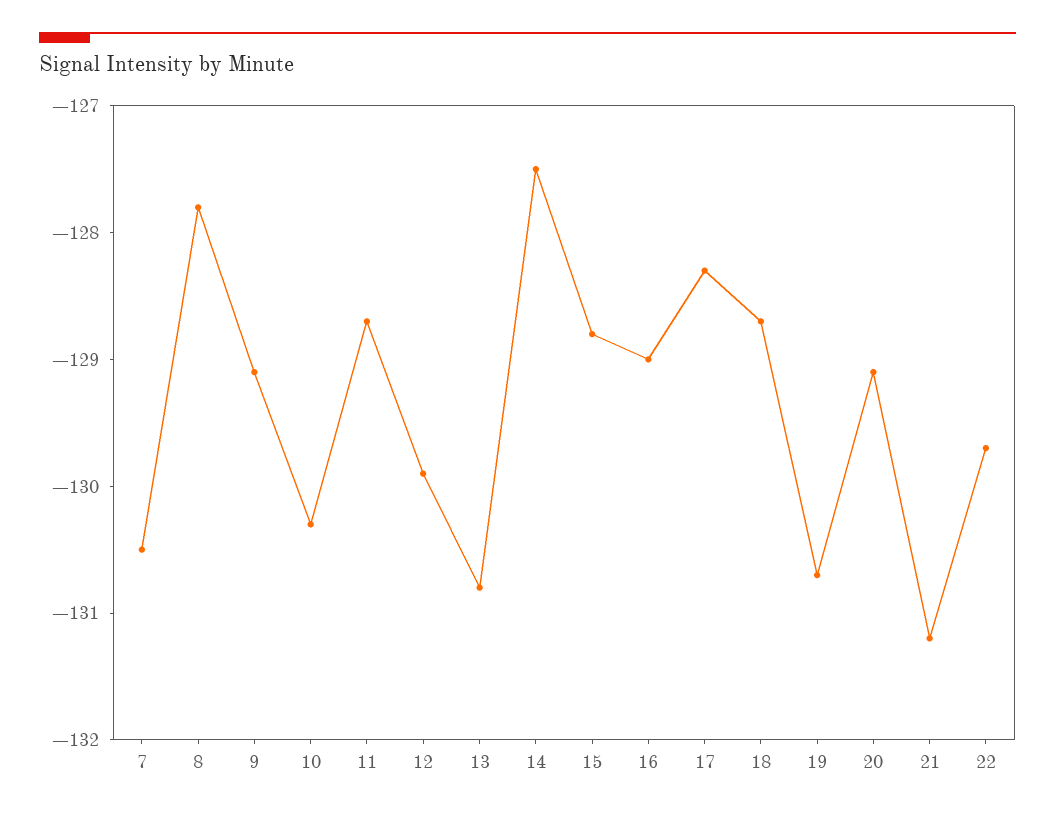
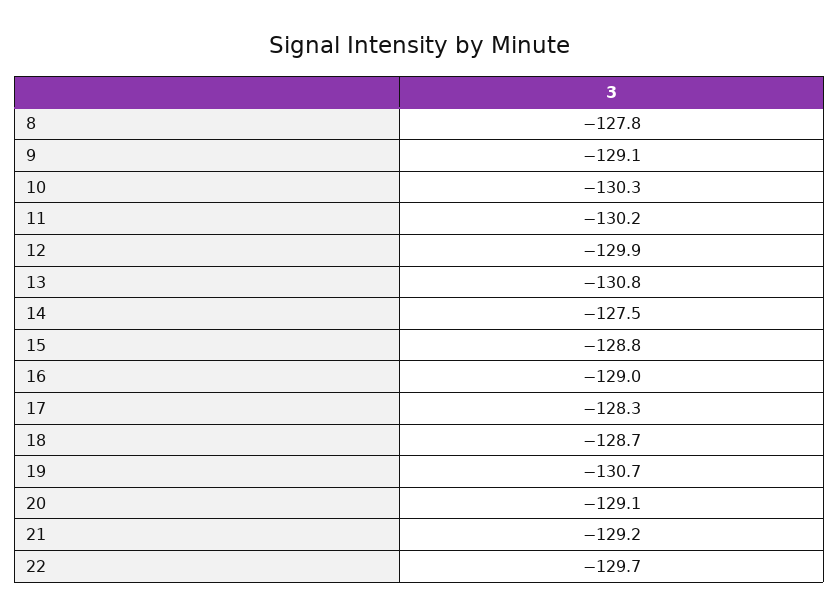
  {
-   "7": -130.5,
    "8": -127.8,
    "9": -129.1,
    "10": -130.3,
-   "11": -128.7,
+   "11": -130.2,
    "12": -129.9,
    "13": -130.8,
    "14": -127.5,
    "15": -128.8,
    "16": -129,
    "17": -128.3,
    "18": -128.7,
    "19": -130.7,
    "20": -129.1,
-   "21": -131.2,
+   "21": -129.2,
    "22": -129.7
  }

